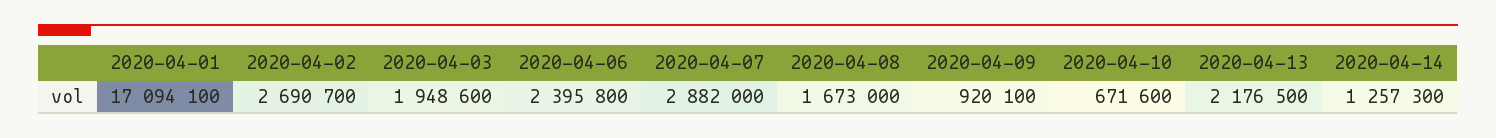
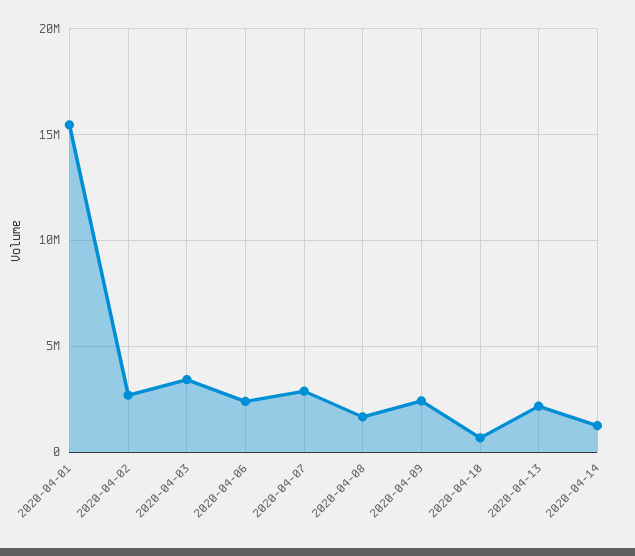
  {
-   "2020-04-01": 17094100,
+   "2020-04-01": 15500000,
    "2020-04-02": 2690700,
-   "2020-04-03": 1948600,
+   "2020-04-03": 3500000,
    "2020-04-06": 2395800,
    "2020-04-07": 2882000,
    "2020-04-08": 1673000,
-   "2020-04-09": 920100,
+   "2020-04-09": 2500000,
    "2020-04-10": 671600,
    "2020-04-13": 2176500,
    "2020-04-14": 1257300
  }

